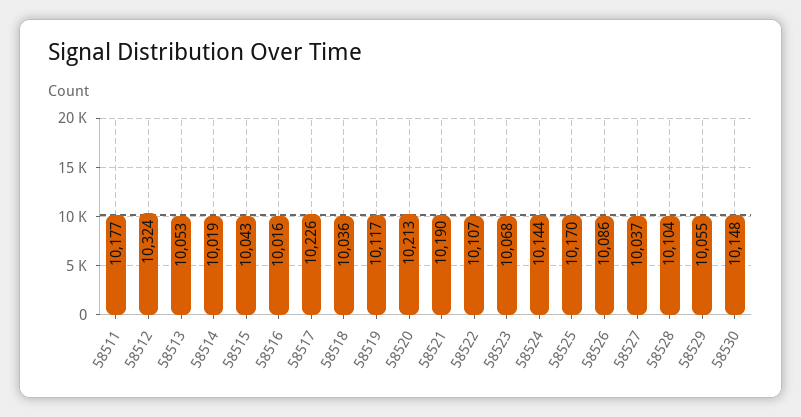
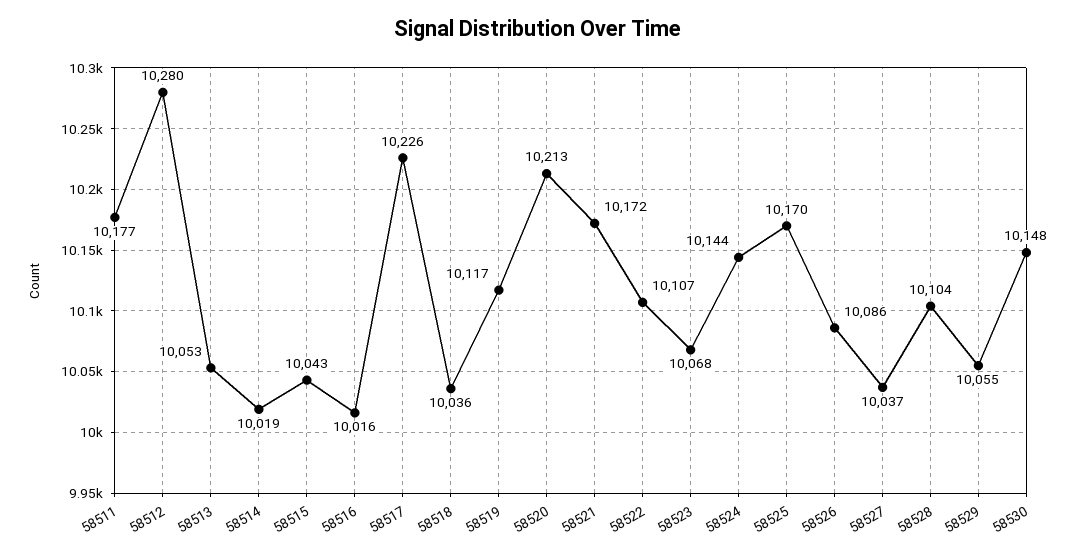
  {
    "58511": 10177,
-   "58512": 10324,
+   "58512": 10280,
    "58513": 10053,
    "58514": 10019,
    "58515": 10043,
    "58516": 10016,
    "58517": 10226,
    "58518": 10036,
    "58519": 10117,
    "58520": 10213,
-   "58521": 10190,
+   "58521": 10172,
    "58522": 10107,
    "58523": 10068,
    "58524": 10144,
    "58525": 10170,
    "58526": 10086,
    "58527": 10037,
    "58528": 10104,
    "58529": 10055,
    "58530": 10148
  }

